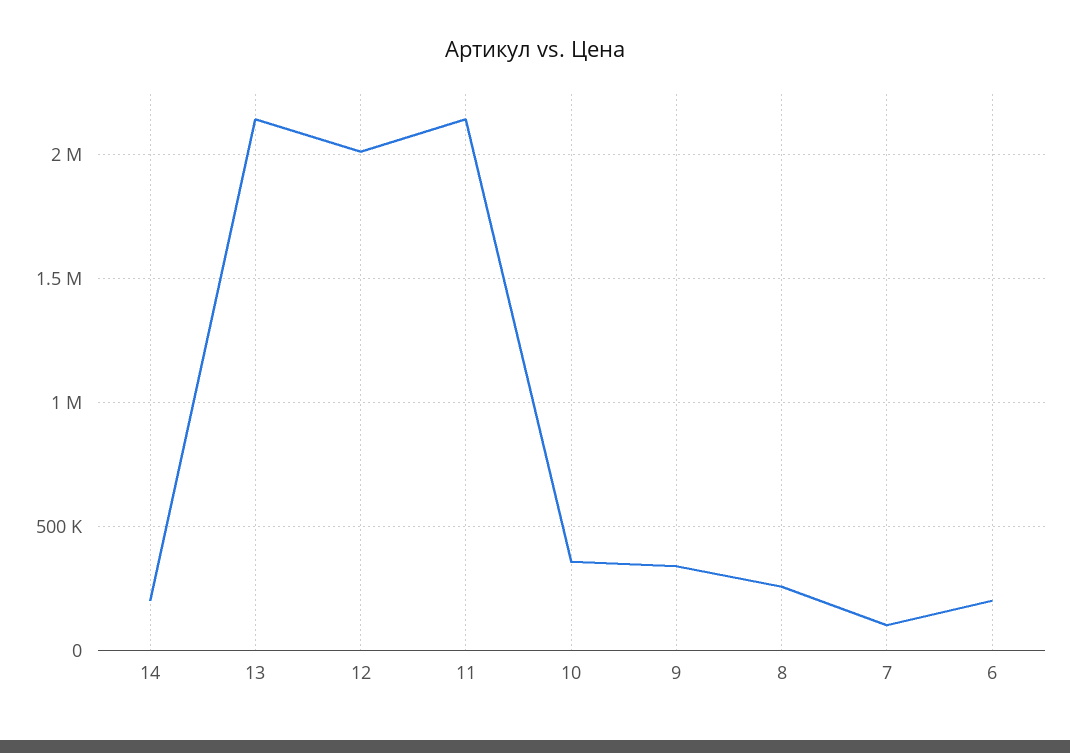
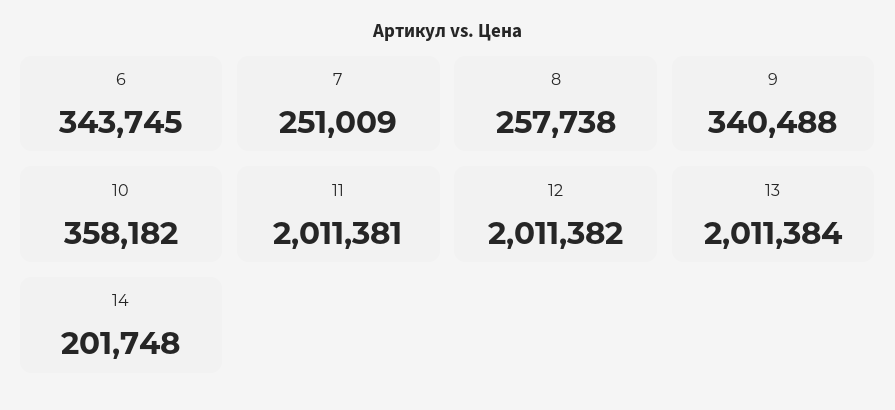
  {
    "14": 201748,
-   "13": 2150000,
+   "13": 2011384,
    "12": 2011382,
-   "11": 2150000,
+   "11": 2011381,
    "10": 358182,
    "9": 340488,
    "8": 257738,
-   "7": 100000,
+   "7": 251009,
-   "6": 200000
+   "6": 343745
  }

